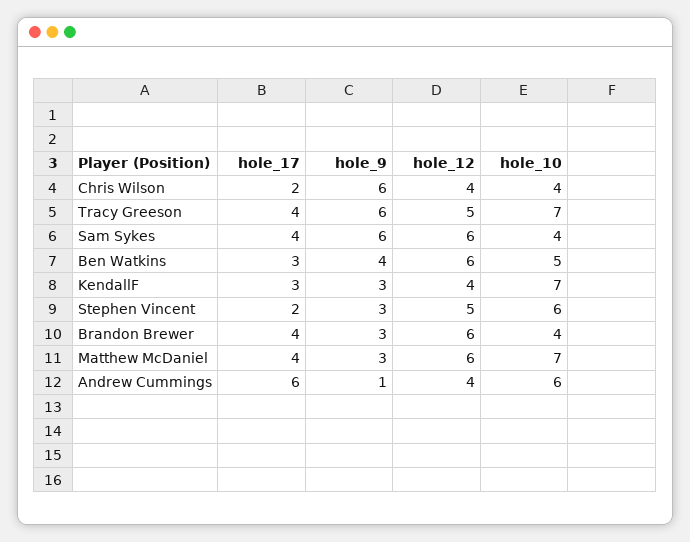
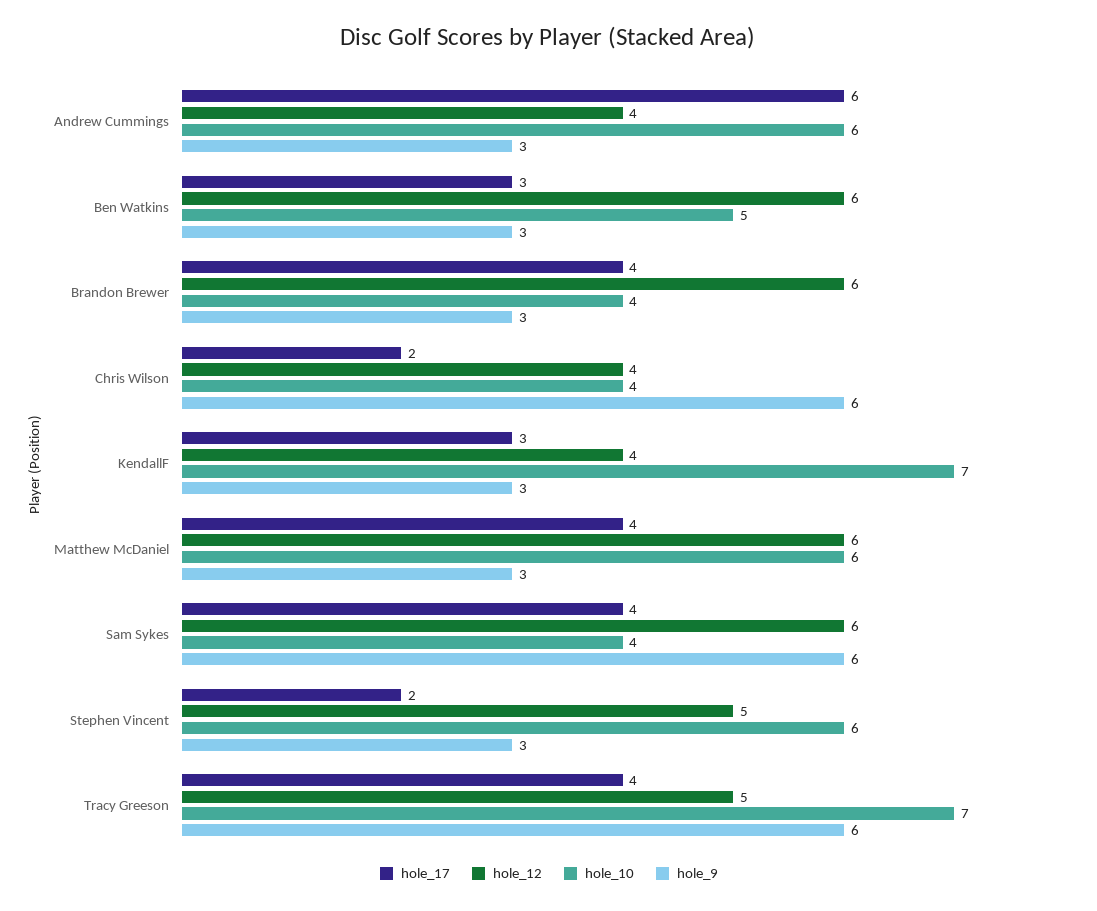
  {
    "hole_17": {
      "Chris Wilson": 2,
      "Tracy Greeson": 4,
      "Sam Sykes": 4,
      "Ben Watkins": 3,
      "KendallF": 3,
      "Stephen Vincent": 2,
      "Brandon Brewer": 4,
      "Matthew McDaniel": 4,
      "Andrew Cummings": 6
    },
    "hole_9": {
      "Chris Wilson": 6,
      "Tracy Greeson": 6,
      "Sam Sykes": 6,
-     "Ben Watkins": 4,
+     "Ben Watkins": 3,
      "KendallF": 3,
      "Stephen Vincent": 3,
      "Brandon Brewer": 3,
      "Matthew McDaniel": 3,
-     "Andrew Cummings": 1
+     "Andrew Cummings": 3
    },
    "hole_12": {
      "Chris Wilson": 4,
      "Tracy Greeson": 5,
      "Sam Sykes": 6,
      "Ben Watkins": 6,
      "KendallF": 4,
      "Stephen Vincent": 5,
      "Brandon Brewer": 6,
      "Matthew McDaniel": 6,
      "Andrew Cummings": 4
    },
    "hole_10": {
      "Chris Wilson": 4,
      "Tracy Greeson": 7,
      "Sam Sykes": 4,
      "Ben Watkins": 5,
      "KendallF": 7,
      "Stephen Vincent": 6,
      "Brandon Brewer": 4,
-     "Matthew McDaniel": 7,
+     "Matthew McDaniel": 6,
      "Andrew Cummings": 6
    }
  }

